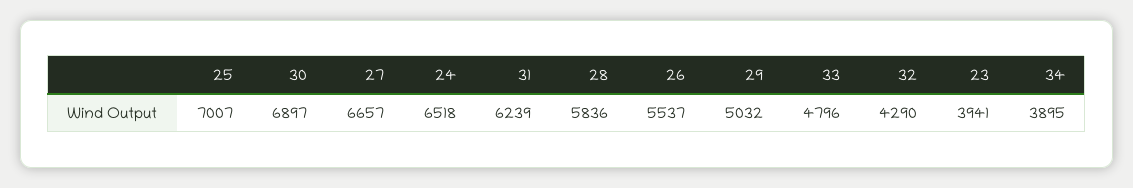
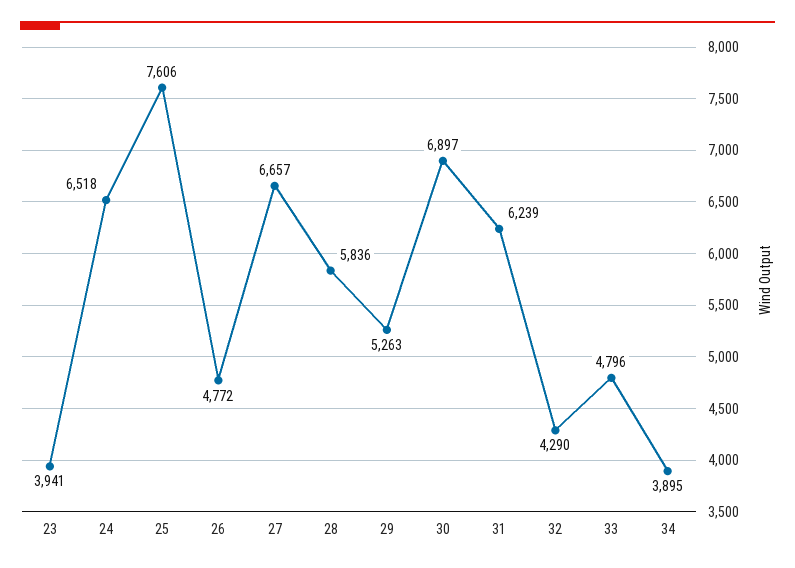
  {
-   "25": 7007,
+   "25": 7606,
    "30": 6897,
    "27": 6657,
    "24": 6518,
    "31": 6239,
    "28": 5836,
-   "26": 5537,
+   "26": 4772,
-   "29": 5032,
+   "29": 5263,
    "33": 4796,
    "32": 4290,
    "23": 3941,
    "34": 3895
  }

